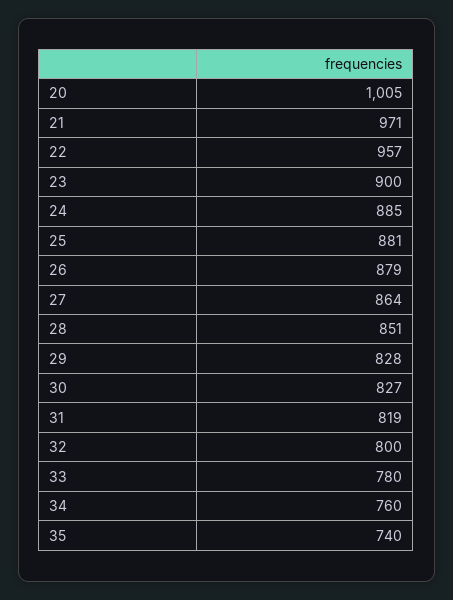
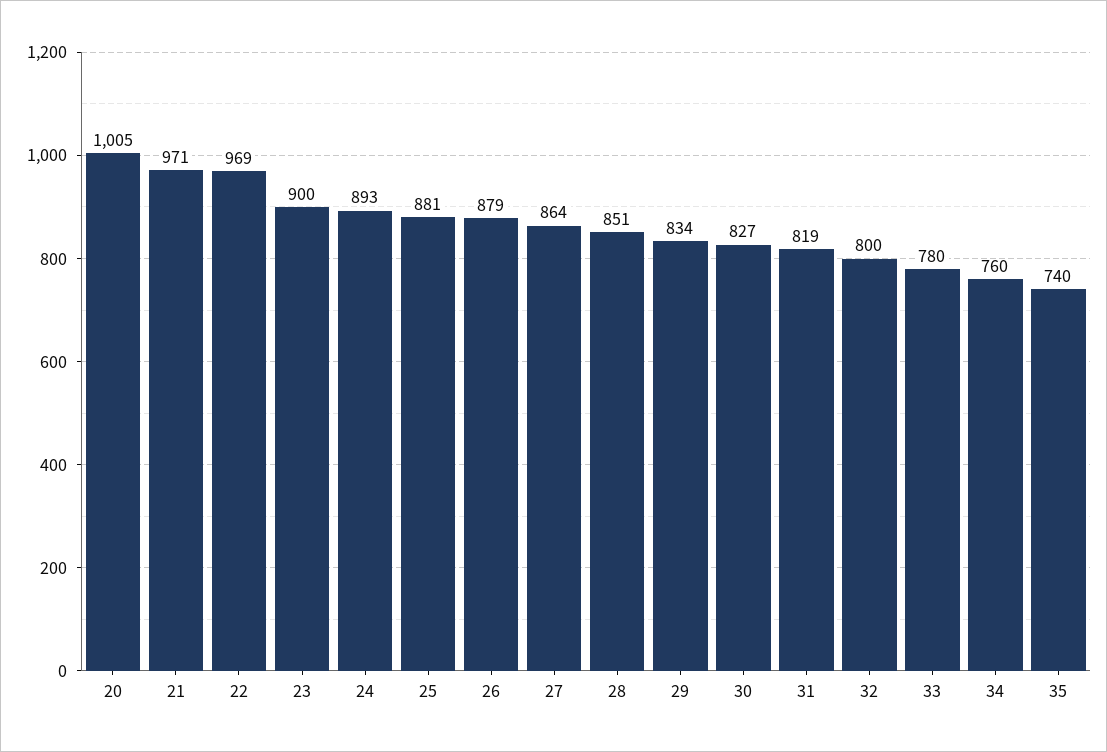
  {
    "20": 1005,
    "21": 971,
-   "22": 957,
+   "22": 969,
    "23": 900,
-   "24": 885,
+   "24": 893,
    "25": 881,
    "26": 879,
    "27": 864,
    "28": 851,
-   "29": 828,
+   "29": 834,
    "30": 827,
    "31": 819,
    "32": 800,
    "33": 780,
    "34": 760,
    "35": 740
  }

